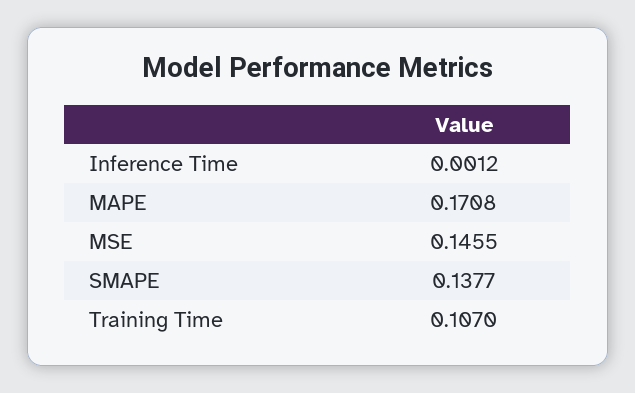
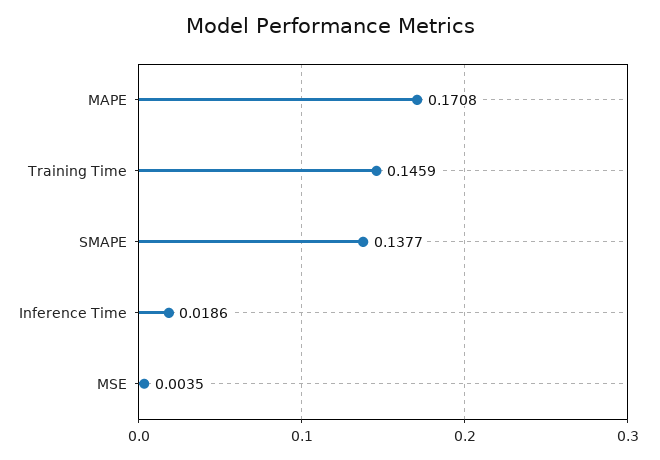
  {
-   "Inference Time": 0.0012,
+   "Inference Time": 0.0186,
    "MAPE": 0.1708,
-   "MSE": 0.1455,
+   "MSE": 0.0035,
    "SMAPE": 0.1377,
-   "Training Time": 0.107
+   "Training Time": 0.1459
  }

